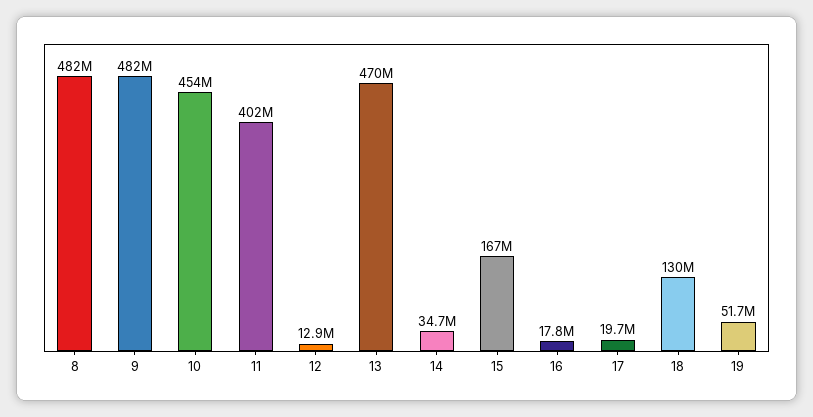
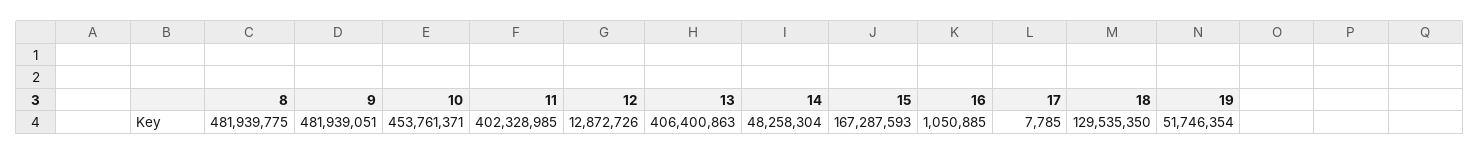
  {
    "8": 481939775,
    "9": 481939051,
    "10": 453761371,
    "11": 402328985,
    "12": 12872726,
-   "13": 470000000,
+   "13": 406400863,
-   "14": 34700000,
+   "14": 48258304,
    "15": 167287593,
-   "16": 17800000,
+   "16": 1050885,
-   "17": 19700000,
+   "17": 7785,
    "18": 129535350,
    "19": 51746354
  }

